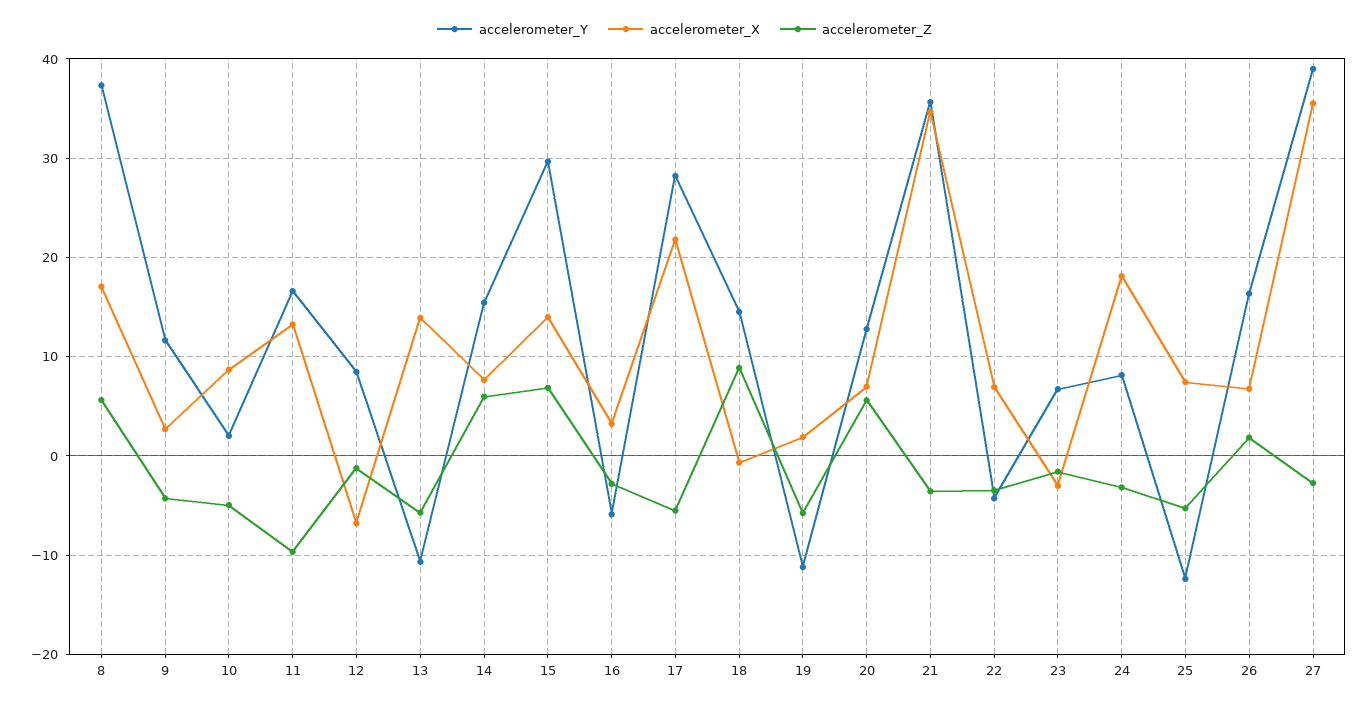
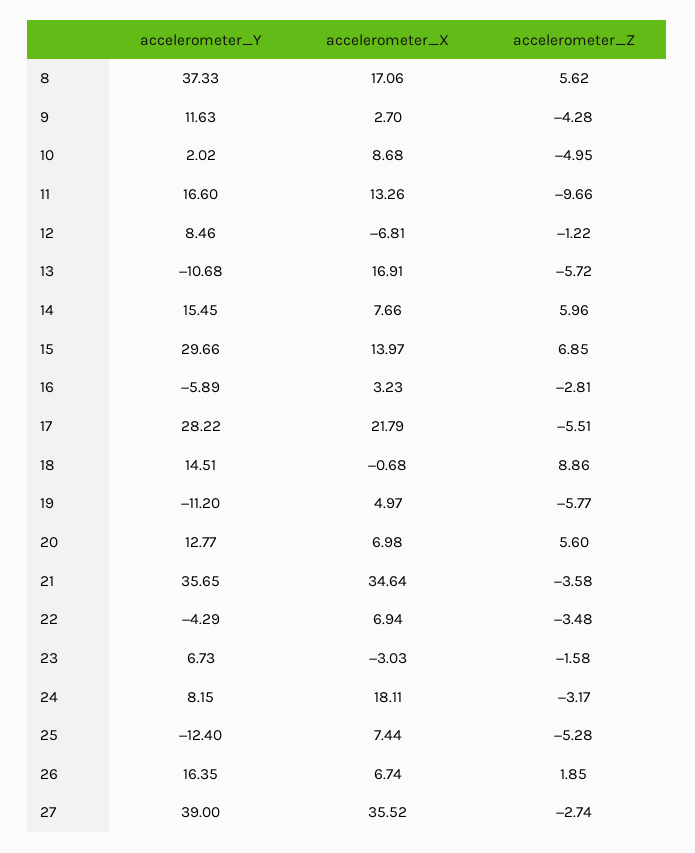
  {
    "accelerometer_Y": {
      "8": 37.33,
      "9": 11.63,
      "10": 2.02,
      "11": 16.6,
      "12": 8.46,
      "13": -10.68,
      "14": 15.45,
      "15": 29.66,
      "16": -5.89,
      "17": 28.22,
      "18": 14.51,
      "19": -11.2,
      "20": 12.77,
      "21": 35.65,
      "22": -4.29,
      "23": 6.73,
      "24": 8.15,
      "25": -12.4,
      "26": 16.35,
      "27": 39
    },
    "accelerometer_X": {
      "8": 17.06,
      "9": 2.7,
      "10": 8.68,
      "11": 13.26,
      "12": -6.81,
-     "13": 14,
+     "13": 16.91,
      "14": 7.66,
      "15": 13.97,
      "16": 3.23,
      "17": 21.79,
      "18": -0.68,
-     "19": 2,
+     "19": 4.97,
      "20": 6.98,
      "21": 34.64,
      "22": 6.94,
      "23": -3.03,
      "24": 18.11,
      "25": 7.44,
      "26": 6.74,
      "27": 35.52
    },
    "accelerometer_Z": {
      "8": 5.62,
      "9": -4.28,
      "10": -4.95,
      "11": -9.66,
      "12": -1.22,
      "13": -5.72,
      "14": 5.96,
      "15": 6.85,
      "16": -2.81,
      "17": -5.51,
      "18": 8.86,
      "19": -5.77,
      "20": 5.6,
      "21": -3.58,
      "22": -3.48,
      "23": -1.58,
      "24": -3.17,
      "25": -5.28,
      "26": 1.85,
      "27": -2.74
    }
  }

